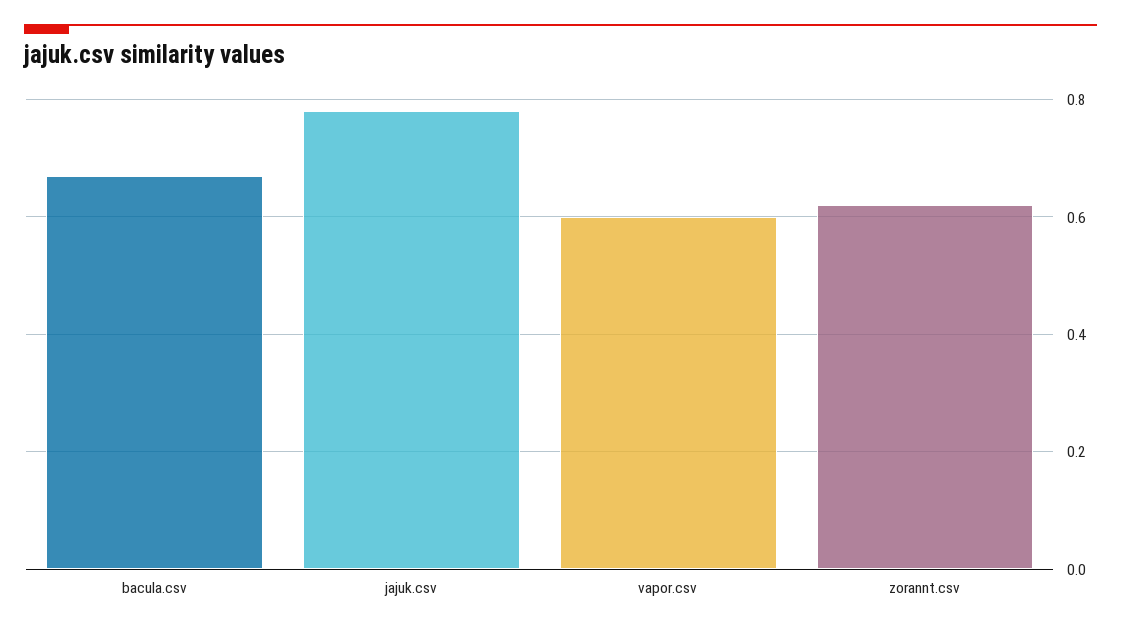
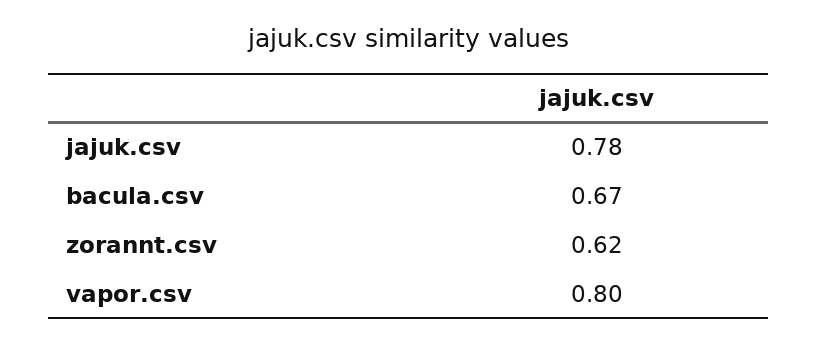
  {
    "bacula.csv": 0.67,
    "jajuk.csv": 0.78,
-   "vapor.csv": 0.6,
+   "vapor.csv": 0.8,
    "zorannt.csv": 0.62
  }

